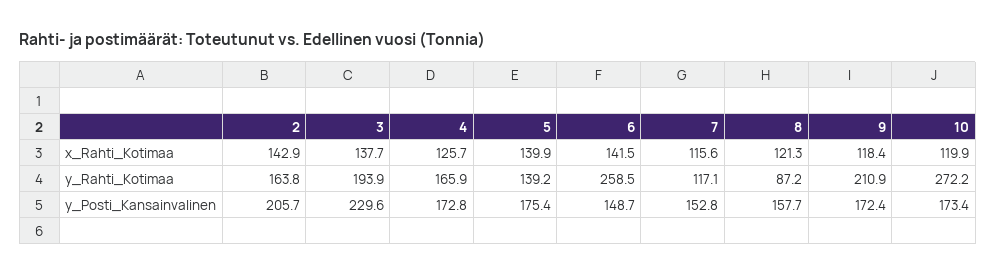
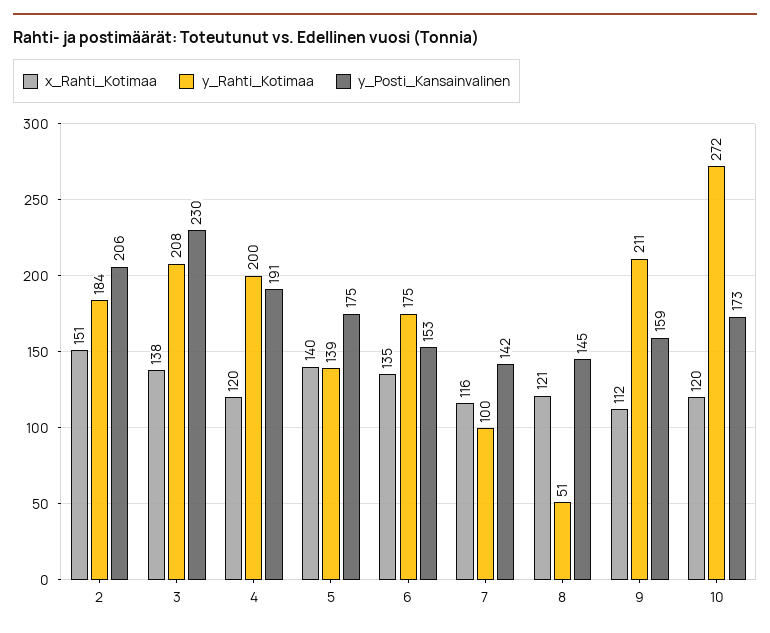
  {
    "x_Rahti_Kotimaa": {
-     "2": 142.9,
+     "2": 151,
      "3": 137.7,
-     "4": 125.7,
+     "4": 120,
      "5": 139.9,
-     "6": 141.5,
+     "6": 135,
      "7": 115.6,
      "8": 121.3,
-     "9": 118.4,
+     "9": 112,
      "10": 119.9
    },
    "y_Rahti_Kotimaa": {
-     "2": 163.8,
+     "2": 184,
-     "3": 193.9,
+     "3": 208,
-     "4": 165.9,
+     "4": 200,
      "5": 139.2,
-     "6": 258.5,
+     "6": 175,
-     "7": 117.1,
+     "7": 100,
-     "8": 87.2,
+     "8": 51,
      "9": 210.9,
      "10": 272.2
    },
    "y_Posti_Kansainvalinen": {
      "2": 205.7,
      "3": 229.6,
-     "4": 172.8,
+     "4": 191,
      "5": 175.4,
-     "6": 148.7,
+     "6": 153,
-     "7": 152.8,
+     "7": 142,
-     "8": 157.7,
+     "8": 145,
-     "9": 172.4,
+     "9": 159,
      "10": 173.4
    }
  }

